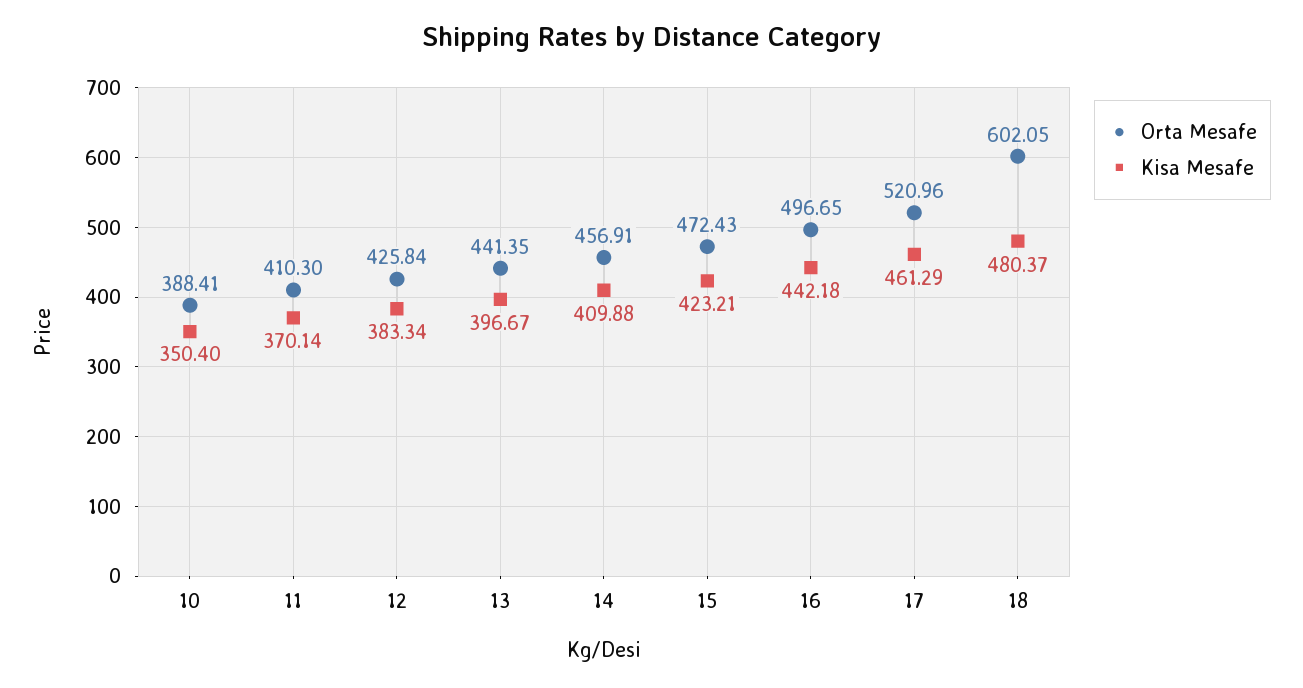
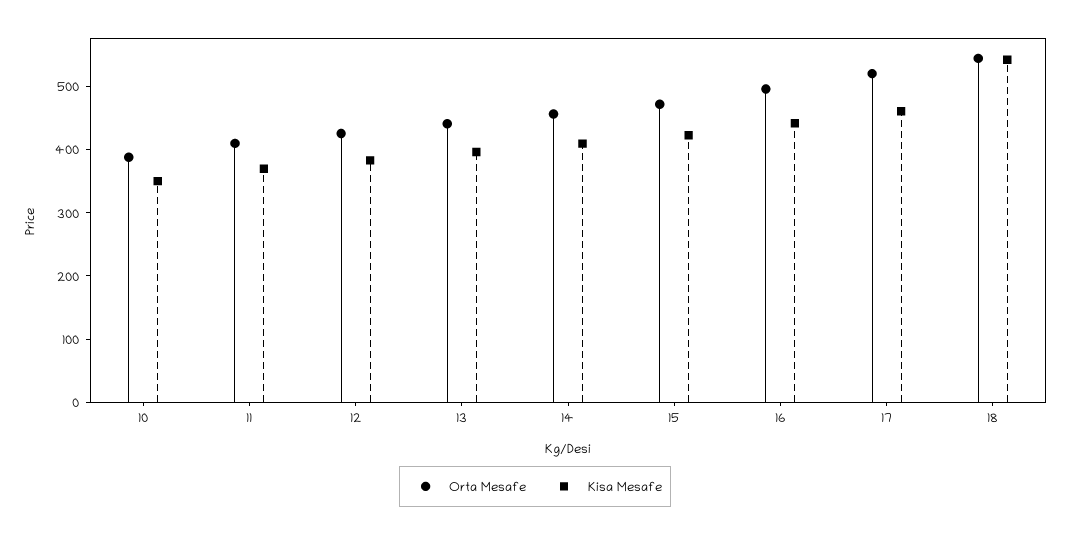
  {
    "Orta Mesafe": {
      "10": 388.41,
      "11": 410.3,
      "12": 425.84,
      "13": 441.35,
      "14": 456.91,
      "15": 472.43,
      "16": 496.65,
      "17": 520.96,
-     "18": 602.05
+     "18": 540
    },
    "Kisa Mesafe": {
      "10": 350.4,
      "11": 370.14,
      "12": 383.34,
      "13": 396.67,
      "14": 409.88,
      "15": 423.21,
      "16": 442.18,
      "17": 461.29,
-     "18": 480.37
+     "18": 540
    }
  }

